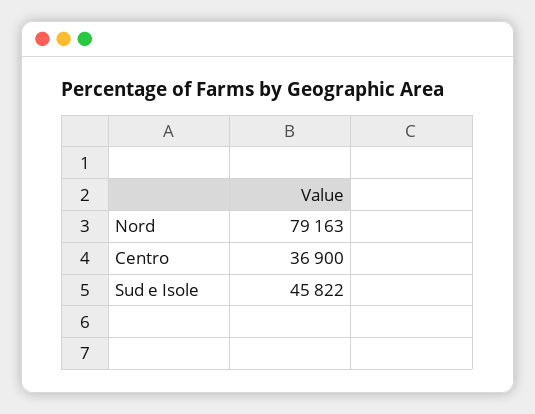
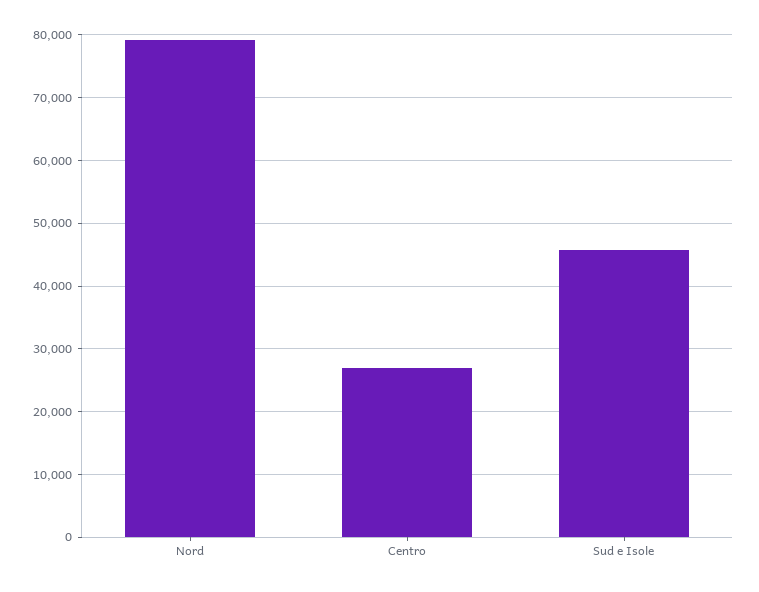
  {
    "Nord": 79163,
-   "Centro": 36900,
+   "Centro": 27000,
    "Sud e Isole": 45822
  }

